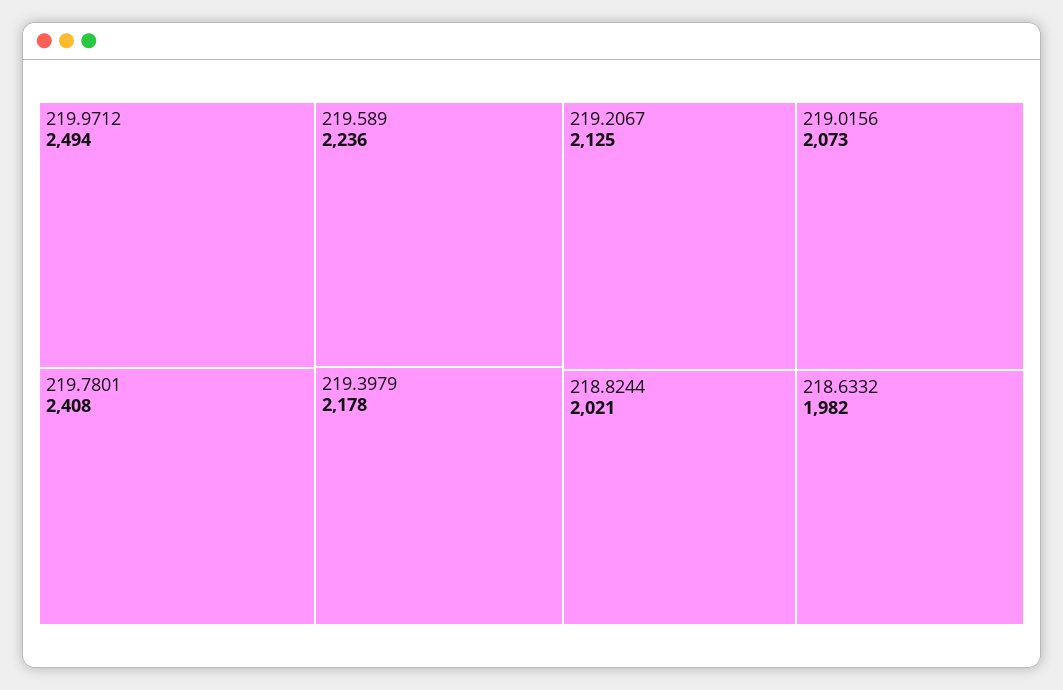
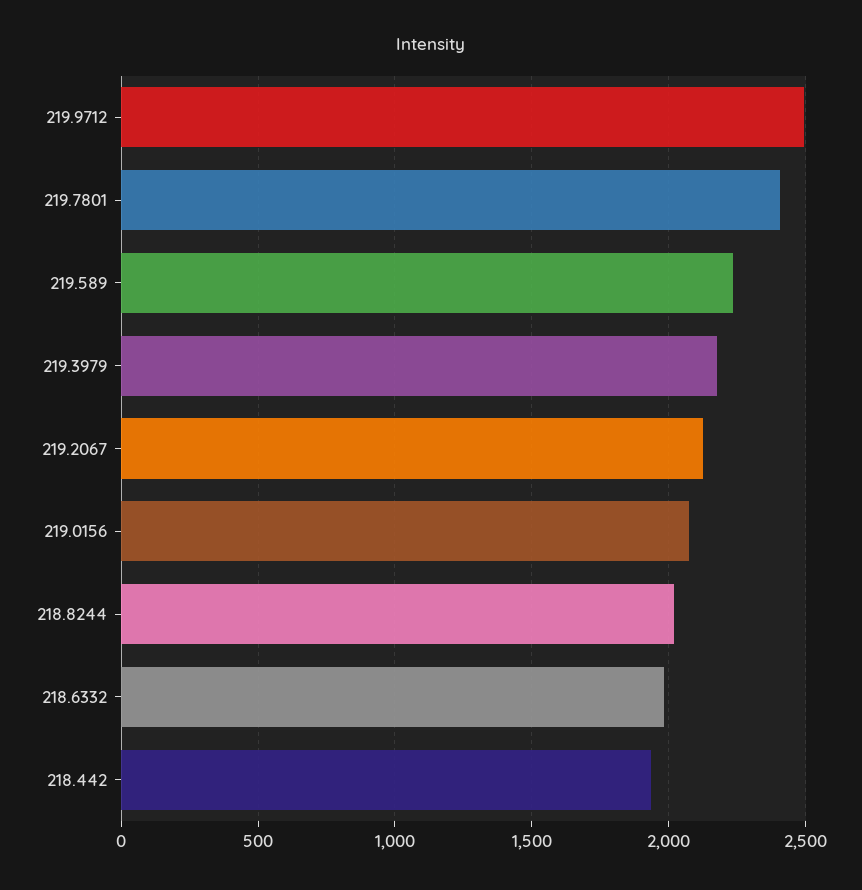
  {
    "219.9712": 2494,
    "219.7801": 2408,
    "219.589": 2236,
    "219.3979": 2178,
    "219.2067": 2125,
    "219.0156": 2073,
    "218.8244": 2021,
-   "218.6332": 1982
+   "218.6332": 1982,
+   "218.442": 1950
  }

